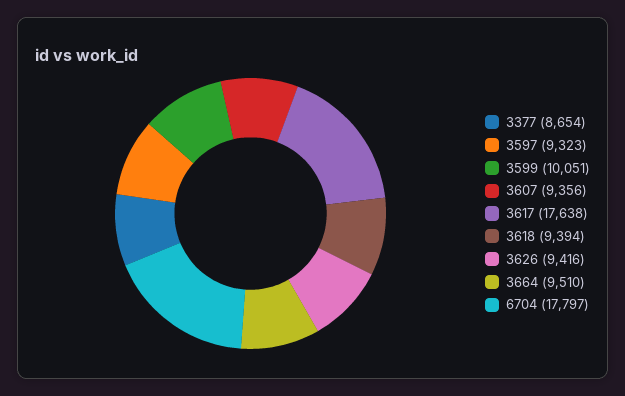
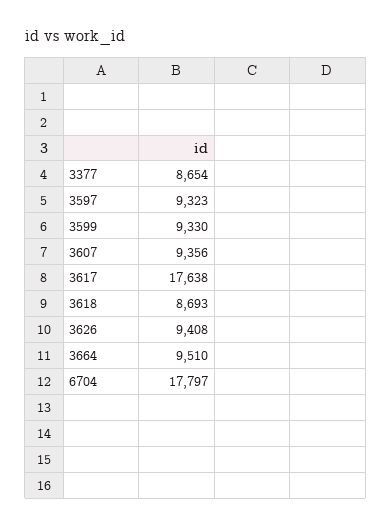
  {
    "3377": 8654,
    "3597": 9323,
-   "3599": 10051,
+   "3599": 9330,
    "3607": 9356,
    "3617": 17638,
-   "3618": 9394,
+   "3618": 8693,
-   "3626": 9416,
+   "3626": 9408,
    "3664": 9510,
    "6704": 17797
  }

